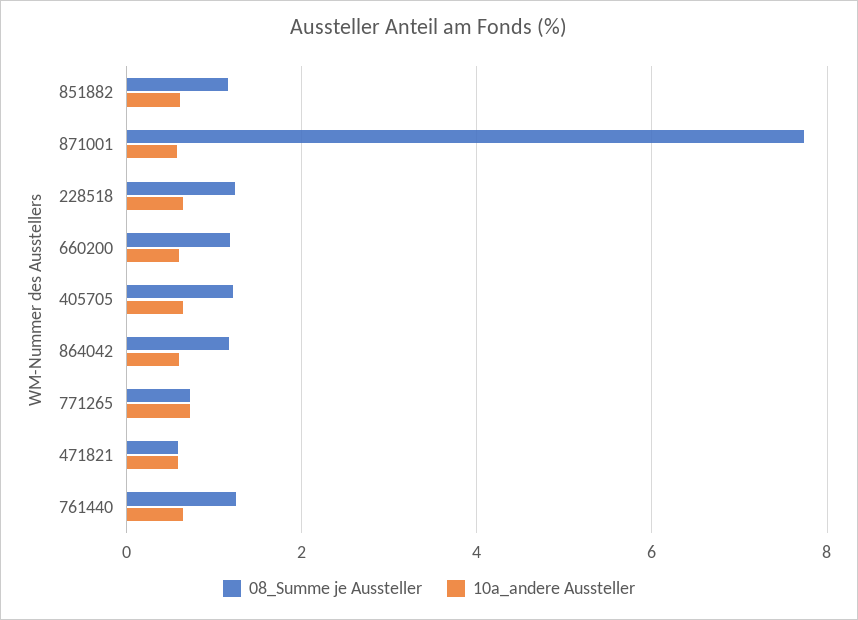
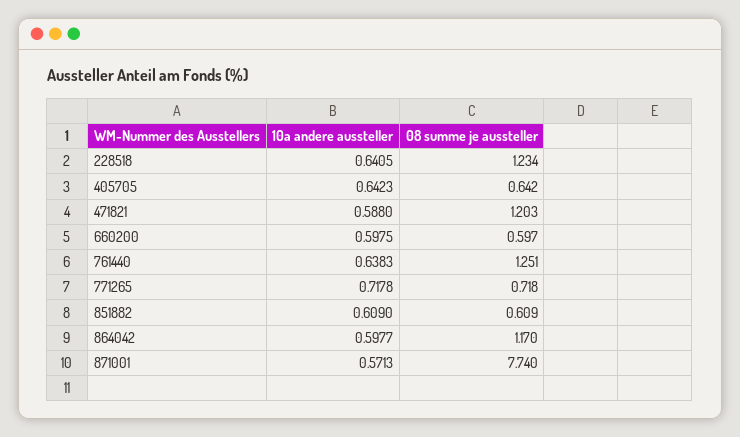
  {
    "08_Summe je Aussteller": {
-     "851882": 1.2,
+     "851882": 0.609,
      "871001": 7.74,
      "228518": 1.234,
-     "660200": 1.2,
+     "660200": 0.597,
-     "405705": 1.2,
+     "405705": 0.642,
      "864042": 1.17,
      "771265": 0.718,
-     "471821": 0.6,
+     "471821": 1.203,
      "761440": 1.251
    },
    "10a_andere Aussteller": {
      "851882": 0.609,
      "871001": 0.5713,
      "228518": 0.6405,
      "660200": 0.5975,
      "405705": 0.6423,
      "864042": 0.5977,
      "771265": 0.7178,
      "471821": 0.588,
      "761440": 0.6383
    }
  }

